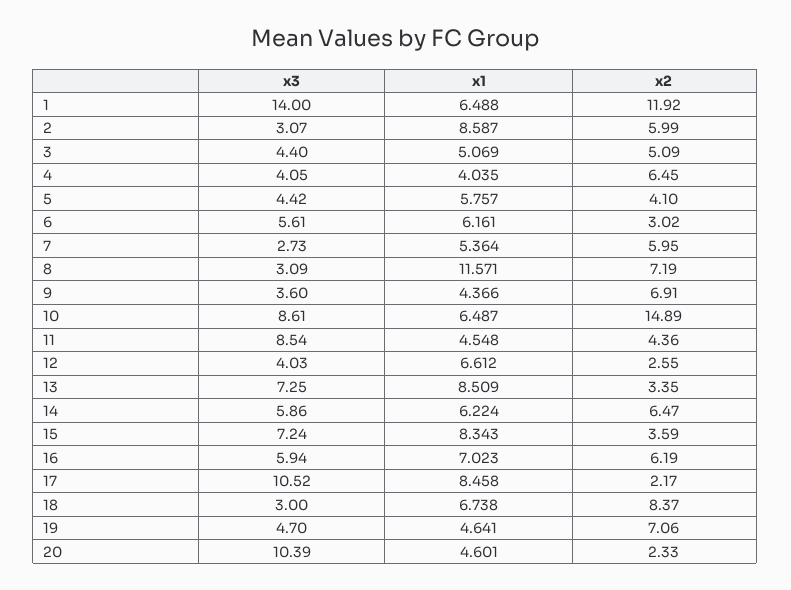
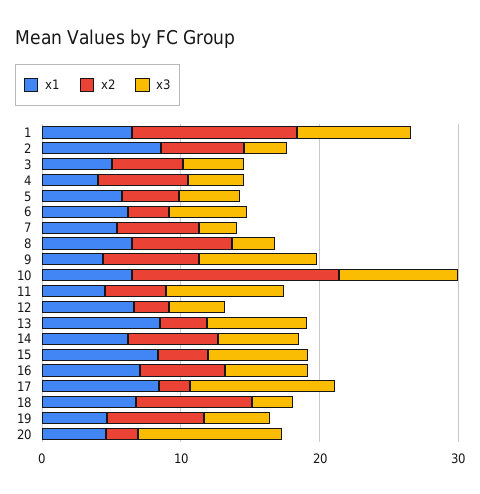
  {
    "x3": {
-     "1": 14,
+     "1": 8,
      "2": 3.07,
      "3": 4.4,
      "4": 4.05,
      "5": 4.42,
      "6": 5.61,
      "7": 2.73,
      "8": 3.09,
-     "9": 3.6,
+     "9": 8,
      "10": 8.61,
      "11": 8.54,
      "12": 4.03,
      "13": 7.25,
      "14": 5.86,
      "15": 7.24,
      "16": 5.94,
      "17": 10.52,
      "18": 3,
      "19": 4.7,
      "20": 10.39
    },
    "x1": {
      "1": 6.488,
      "2": 8.587,
      "3": 5.069,
      "4": 4.035,
      "5": 5.757,
      "6": 6.161,
      "7": 5.364,
-     "8": 11.571,
+     "8": 6,
      "9": 4.366,
      "10": 6.487,
      "11": 4.548,
      "12": 6.612,
      "13": 8.509,
      "14": 6.224,
      "15": 8.343,
      "16": 7.023,
      "17": 8.458,
      "18": 6.738,
      "19": 4.641,
      "20": 4.601
    },
    "x2": {
      "1": 11.92,
      "2": 5.99,
      "3": 5.09,
      "4": 6.45,
      "5": 4.1,
      "6": 3.02,
      "7": 5.95,
      "8": 7.19,
      "9": 6.91,
      "10": 14.89,
      "11": 4.36,
      "12": 2.55,
      "13": 3.35,
      "14": 6.47,
      "15": 3.59,
      "16": 6.19,
      "17": 2.17,
      "18": 8.37,
      "19": 7.06,
      "20": 2.33
    }
  }

